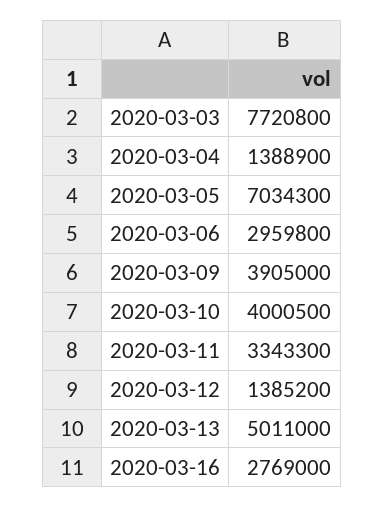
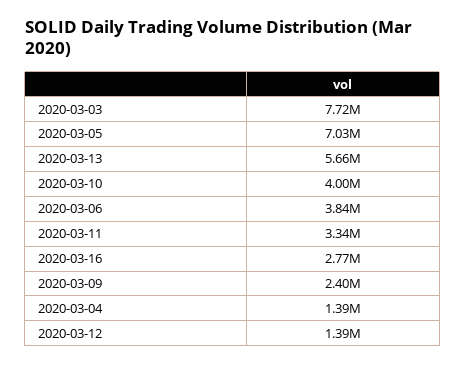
  {
    "2020-03-03": 7720800,
    "2020-03-04": 1388900,
    "2020-03-05": 7034300,
-   "2020-03-06": 2959800,
+   "2020-03-06": 3840000,
-   "2020-03-09": 3905000,
+   "2020-03-09": 2400000,
    "2020-03-10": 4000500,
    "2020-03-11": 3343300,
    "2020-03-12": 1385200,
-   "2020-03-13": 5011000,
+   "2020-03-13": 5660000,
    "2020-03-16": 2769000
  }

